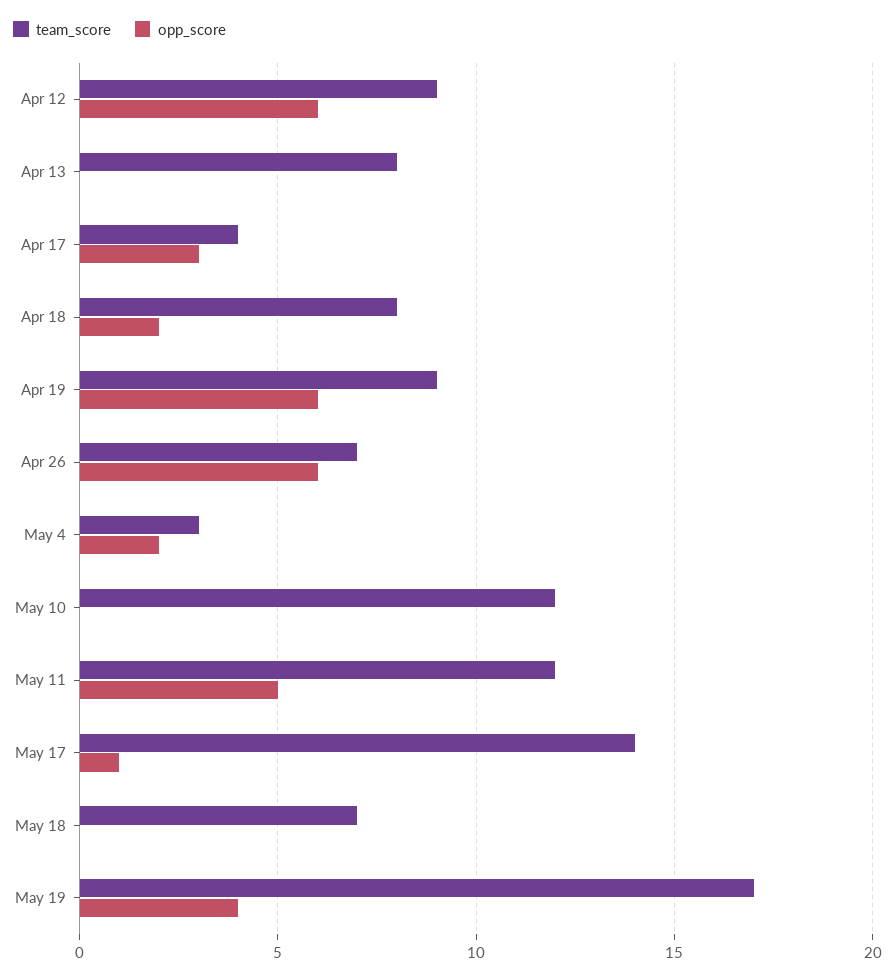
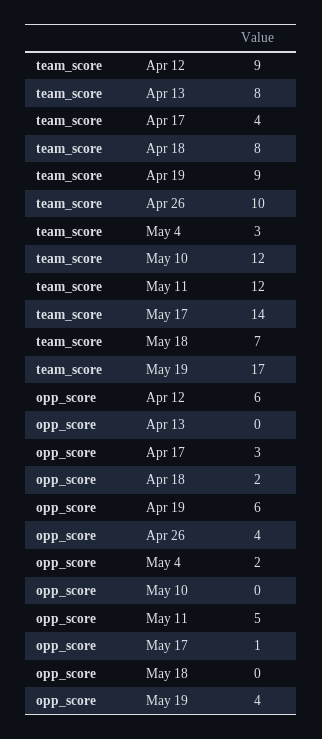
  {
    "team_score": {
      "Apr 12": 9,
      "Apr 13": 8,
      "Apr 17": 4,
      "Apr 18": 8,
      "Apr 19": 9,
-     "Apr 26": 7,
+     "Apr 26": 10,
      "May 4": 3,
      "May 10": 12,
      "May 11": 12,
      "May 17": 14,
      "May 18": 7,
      "May 19": 17
    },
    "opp_score": {
      "Apr 12": 6,
      "Apr 13": 0,
      "Apr 17": 3,
      "Apr 18": 2,
      "Apr 19": 6,
-     "Apr 26": 6,
+     "Apr 26": 4,
      "May 4": 2,
      "May 10": 0,
      "May 11": 5,
      "May 17": 1,
      "May 18": 0,
      "May 19": 4
    }
  }

